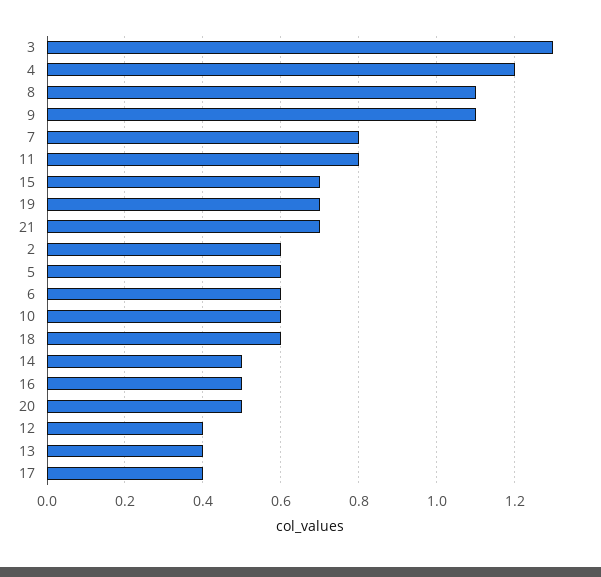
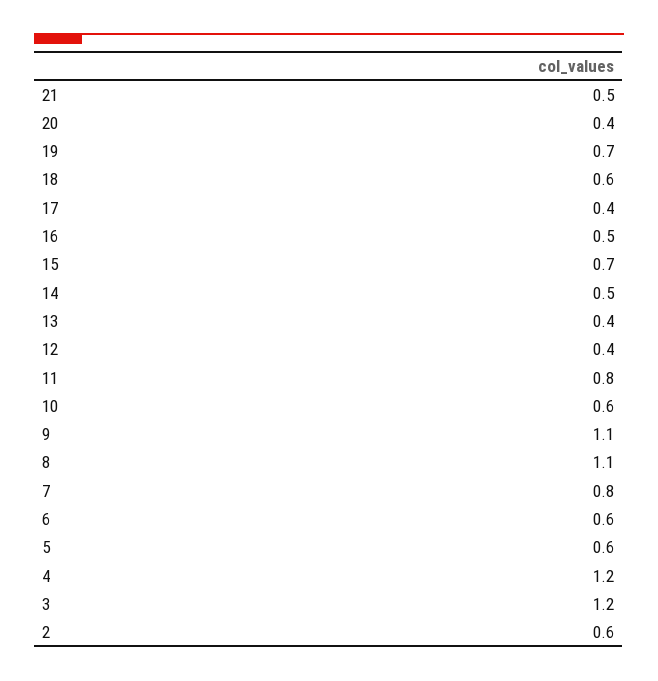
  {
-   "3": 1.3,
+   "3": 1.2,
    "4": 1.2,
    "8": 1.1,
    "9": 1.1,
    "7": 0.8,
    "11": 0.8,
    "15": 0.7,
    "19": 0.7,
-   "21": 0.7,
+   "21": 0.5,
    "2": 0.6,
    "5": 0.6,
    "6": 0.6,
    "10": 0.6,
    "18": 0.6,
    "14": 0.5,
    "16": 0.5,
-   "20": 0.5,
+   "20": 0.4,
    "12": 0.4,
    "13": 0.4,
    "17": 0.4
  }

